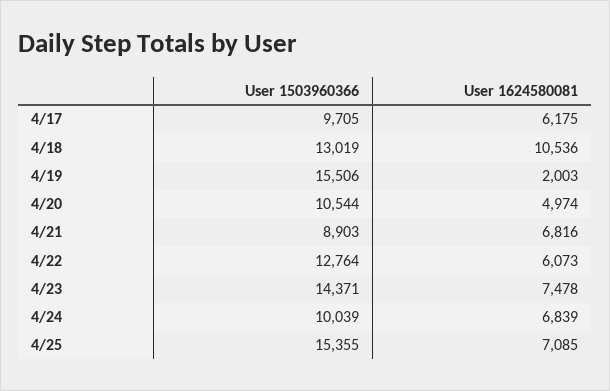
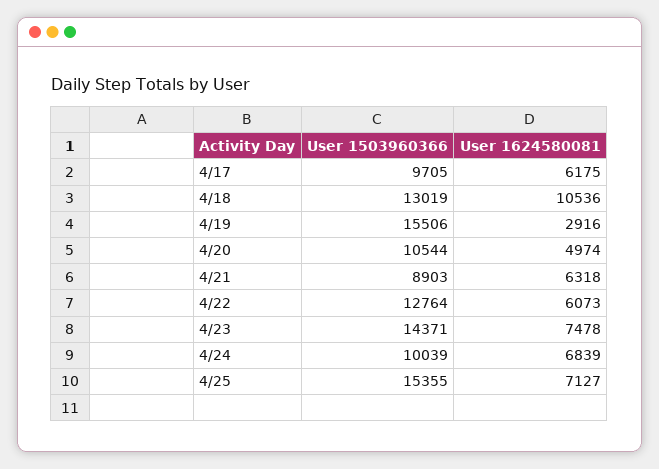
  {
    "User 1503960366": {
      "4/17": 9705,
      "4/18": 13019,
      "4/19": 15506,
      "4/20": 10544,
      "4/21": 8903,
      "4/22": 12764,
      "4/23": 14371,
      "4/24": 10039,
      "4/25": 15355
    },
    "User 1624580081": {
      "4/17": 6175,
      "4/18": 10536,
-     "4/19": 2003,
+     "4/19": 2916,
      "4/20": 4974,
-     "4/21": 6816,
+     "4/21": 6318,
      "4/22": 6073,
      "4/23": 7478,
      "4/24": 6839,
-     "4/25": 7085
+     "4/25": 7127
    }
  }

